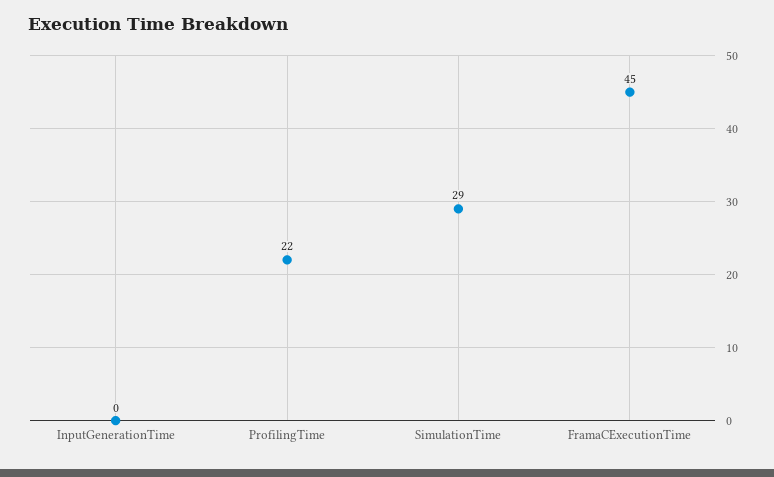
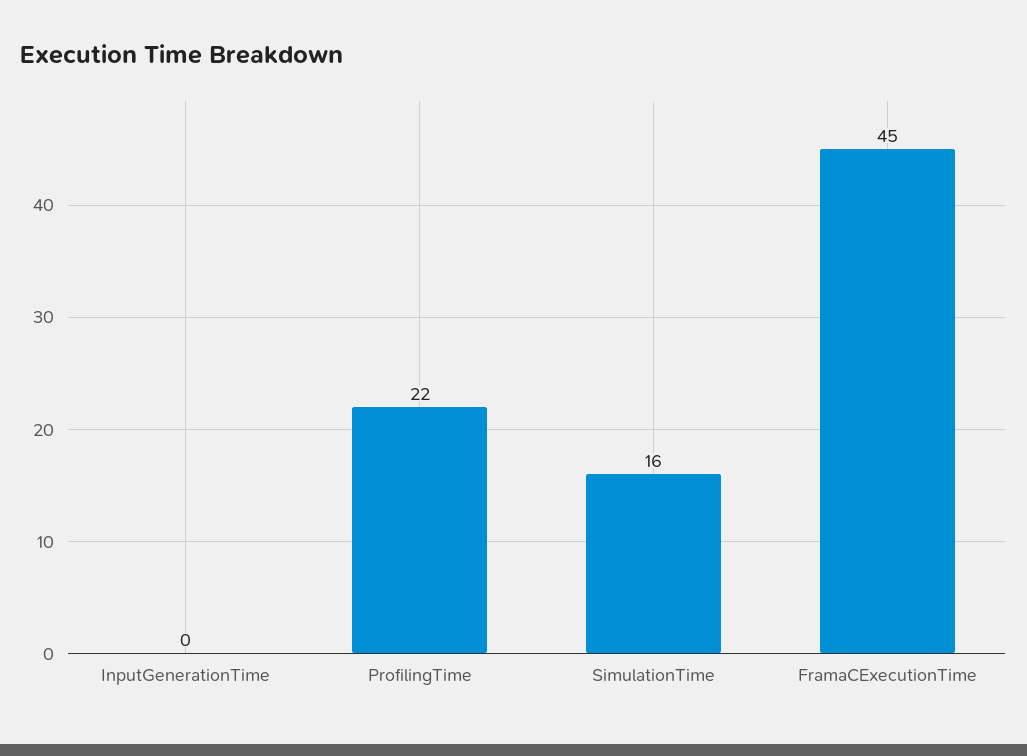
  {
    "InputGenerationTime": 0,
    "ProfilingTime": 22,
-   "SimulationTime": 29,
+   "SimulationTime": 16,
    "FramaCExecutionTime": 45
  }

